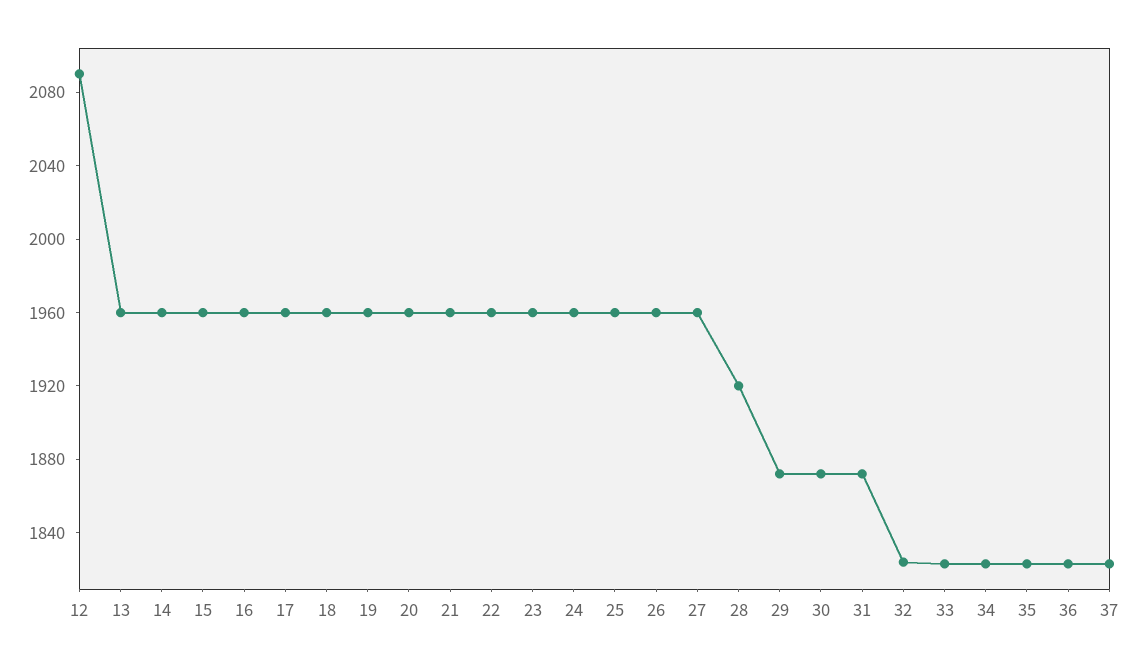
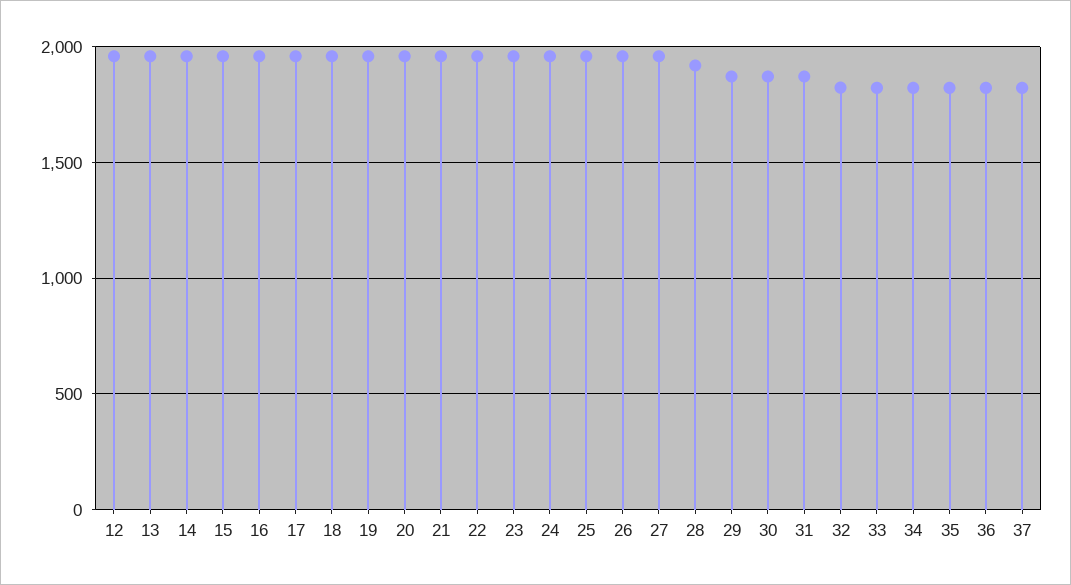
  {
-   "12": 2090,
+   "12": 1950,
    "13": 1960,
    "14": 1960,
    "15": 1960,
    "16": 1960,
    "17": 1960,
    "18": 1960,
    "19": 1960,
    "20": 1960,
    "21": 1960,
    "22": 1960,
    "23": 1960,
    "24": 1960,
    "25": 1960,
    "26": 1960,
    "27": 1960,
    "28": 1920,
    "29": 1870,
    "30": 1870,
    "31": 1870,
    "32": 1820,
    "33": 1820,
    "34": 1820,
    "35": 1820,
    "36": 1820,
    "37": 1820
  }

